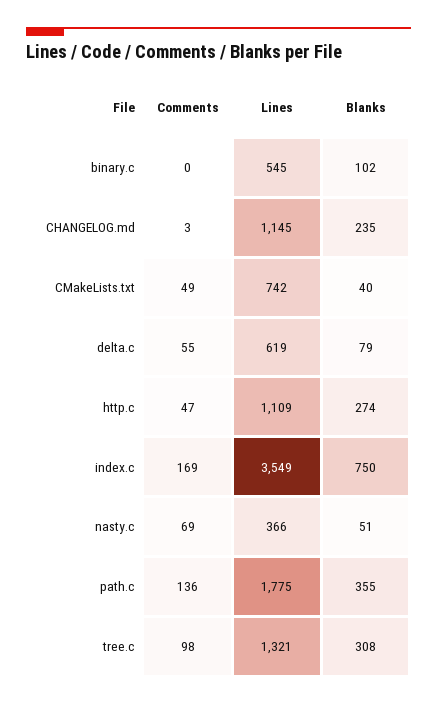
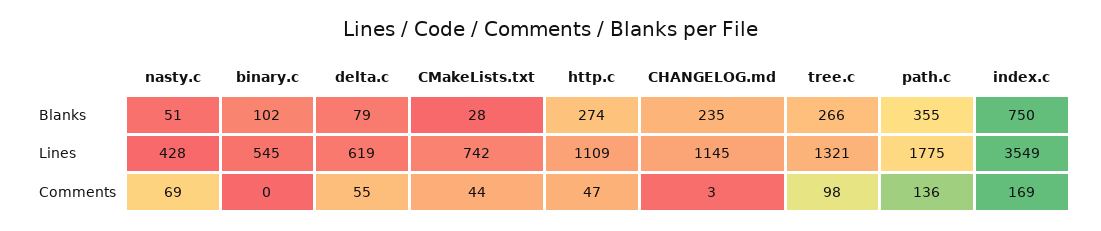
  {
    "Comments": {
      "binary.c": 0,
      "CHANGELOG.md": 3,
-     "CMakeLists.txt": 49,
+     "CMakeLists.txt": 44,
      "delta.c": 55,
      "http.c": 47,
      "index.c": 169,
      "nasty.c": 69,
      "path.c": 136,
      "tree.c": 98
    },
    "Lines": {
      "binary.c": 545,
      "CHANGELOG.md": 1145,
      "CMakeLists.txt": 742,
      "delta.c": 619,
      "http.c": 1109,
      "index.c": 3549,
-     "nasty.c": 366,
+     "nasty.c": 428,
      "path.c": 1775,
      "tree.c": 1321
    },
    "Blanks": {
      "binary.c": 102,
      "CHANGELOG.md": 235,
-     "CMakeLists.txt": 40,
+     "CMakeLists.txt": 28,
      "delta.c": 79,
      "http.c": 274,
      "index.c": 750,
      "nasty.c": 51,
      "path.c": 355,
-     "tree.c": 308
+     "tree.c": 266
    }
  }

